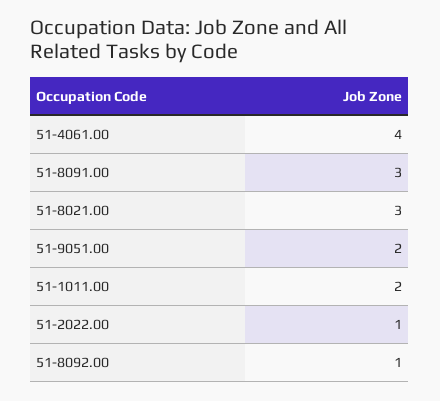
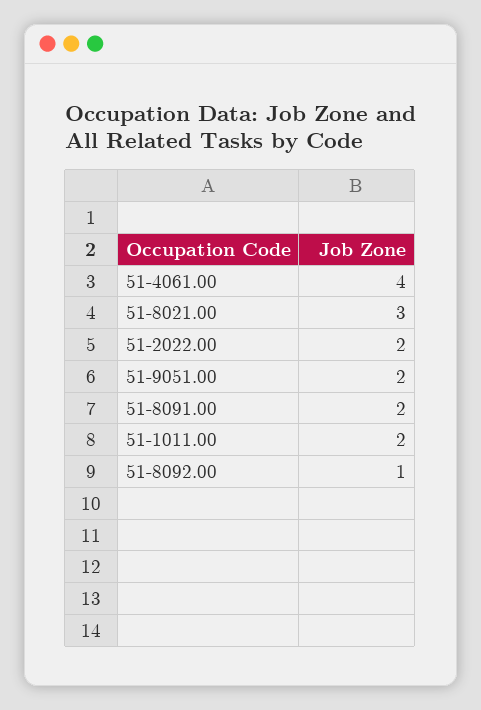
  {
    "51-4061.00": 4,
-   "51-8091.00": 3,
+   "51-8091.00": 2,
    "51-8021.00": 3,
    "51-9051.00": 2,
    "51-1011.00": 2,
-   "51-2022.00": 1,
+   "51-2022.00": 2,
    "51-8092.00": 1
  }

